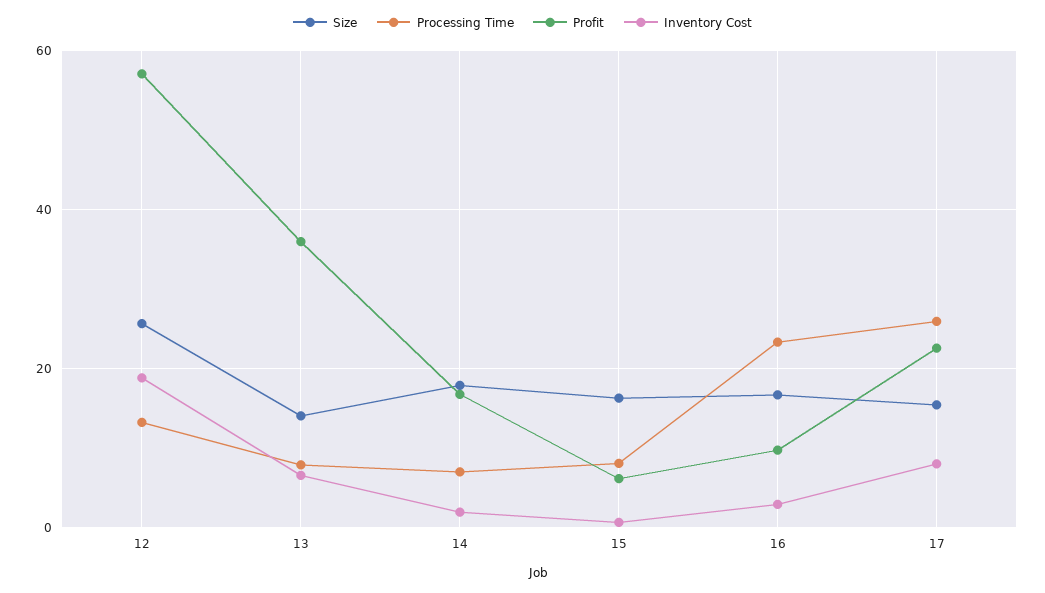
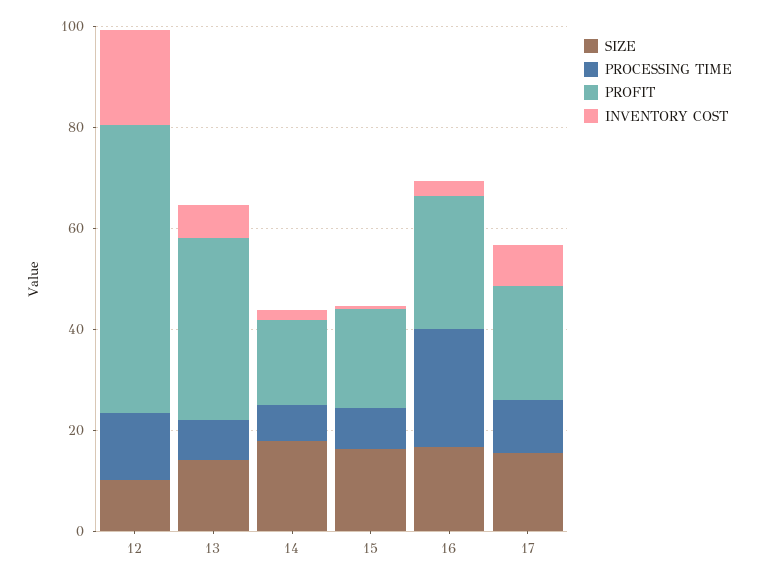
  {
    "Size": {
-     "12": 26,
+     "12": 10,
      "13": 14,
      "14": 18,
      "15": 16,
      "16": 16,
      "17": 16
    },
    "Processing Time": {
      "12": 14,
      "13": 8,
      "14": 8,
      "15": 8,
      "16": 24,
-     "17": 26
+     "17": 10
    },
    "Profit": {
      "12": 58,
      "13": 36,
      "14": 16,
-     "15": 6,
+     "15": 20,
-     "16": 10,
+     "16": 25,
      "17": 22
    },
    "Inventory Cost": {
      "12": 18,
      "13": 6,
      "14": 2,
      "15": 0,
      "16": 2,
      "17": 8
    }
  }

